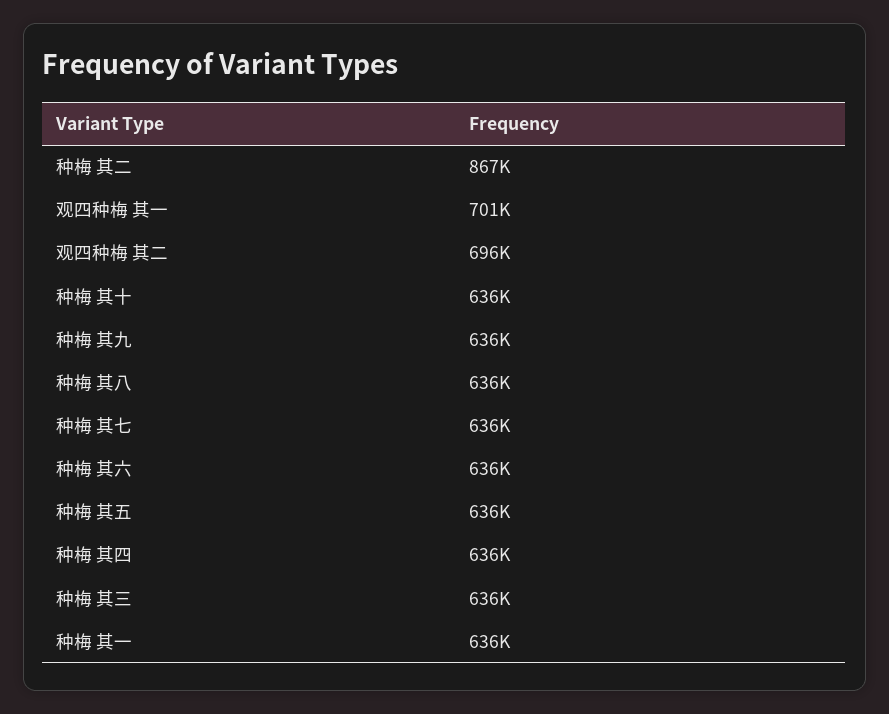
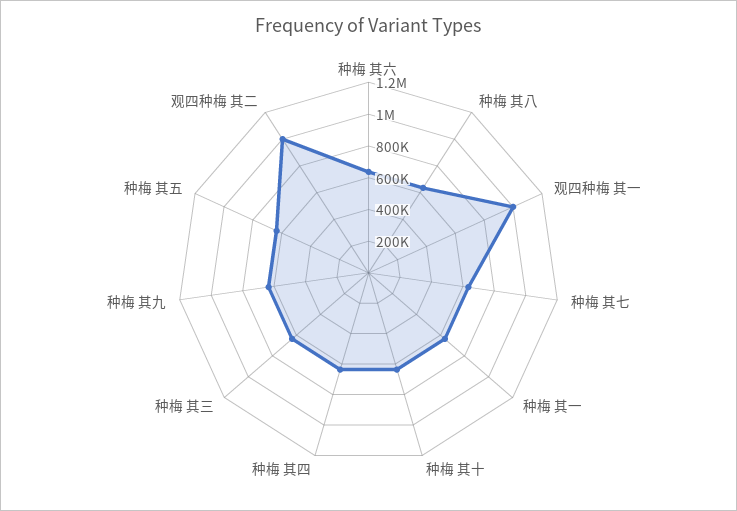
  {
-   "种梅 其二": 867000,
-   "观四种梅 其一": 701000,
+   "观四种梅 其一": 1000000,
-   "观四种梅 其二": 696000,
+   "观四种梅 其二": 1000000,
    "种梅 其十": 636000,
    "种梅 其九": 636000,
    "种梅 其八": 636000,
    "种梅 其七": 636000,
    "种梅 其六": 636000,
    "种梅 其五": 636000,
    "种梅 其四": 636000,
    "种梅 其三": 636000,
    "种梅 其一": 636000
  }

